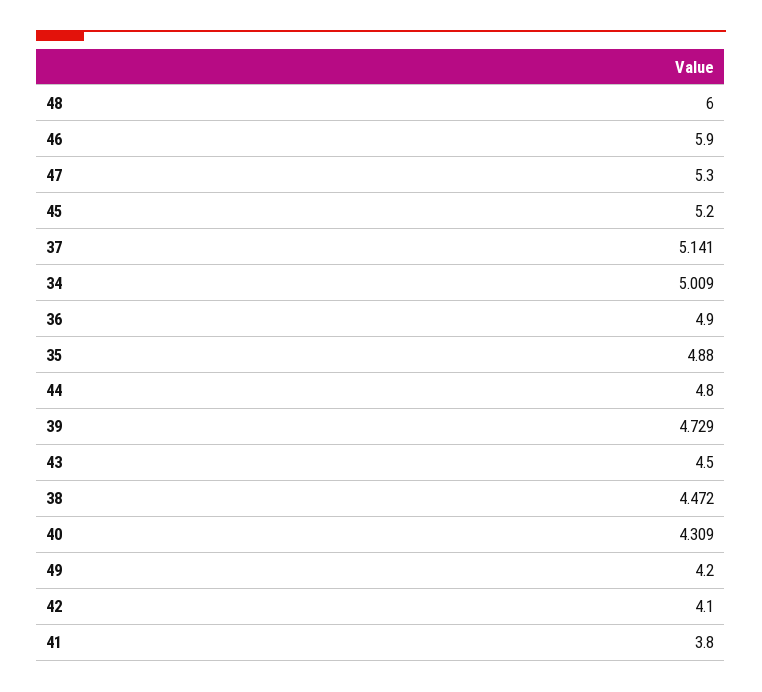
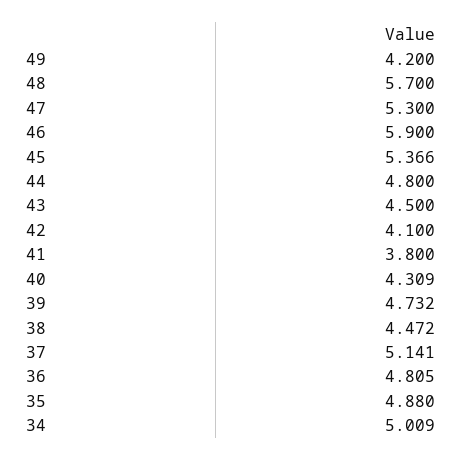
  {
-   "48": 6,
+   "48": 5.7,
    "46": 5.9,
    "47": 5.3,
-   "45": 5.2,
+   "45": 5.366,
    "37": 5.141,
    "34": 5.009,
-   "36": 4.9,
+   "36": 4.805,
    "35": 4.88,
    "44": 4.8,
-   "39": 4.729,
+   "39": 4.732,
    "43": 4.5,
    "38": 4.472,
    "40": 4.309,
    "49": 4.2,
    "42": 4.1,
    "41": 3.8
  }

